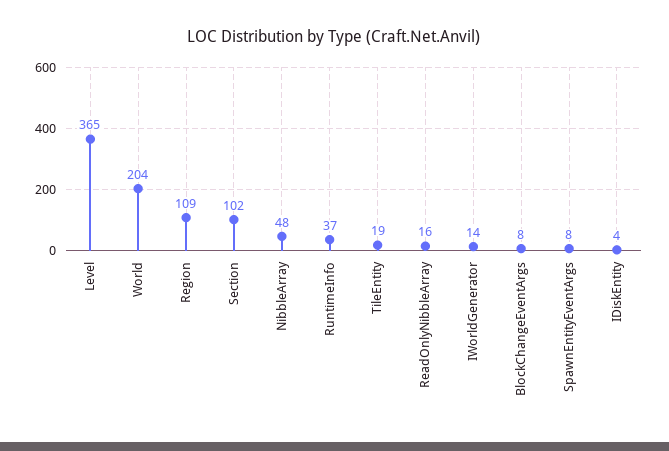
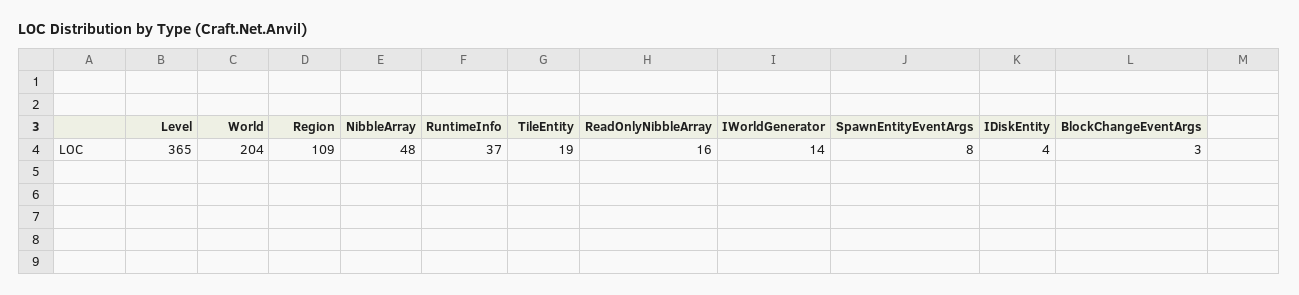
  {
    "Level": 365,
    "World": 204,
    "Region": 109,
-   "Section": 102,
    "NibbleArray": 48,
    "RuntimeInfo": 37,
    "TileEntity": 19,
    "ReadOnlyNibbleArray": 16,
    "IWorldGenerator": 14,
-   "BlockChangeEventArgs": 8,
+   "BlockChangeEventArgs": 3,
    "SpawnEntityEventArgs": 8,
    "IDiskEntity": 4
  }

